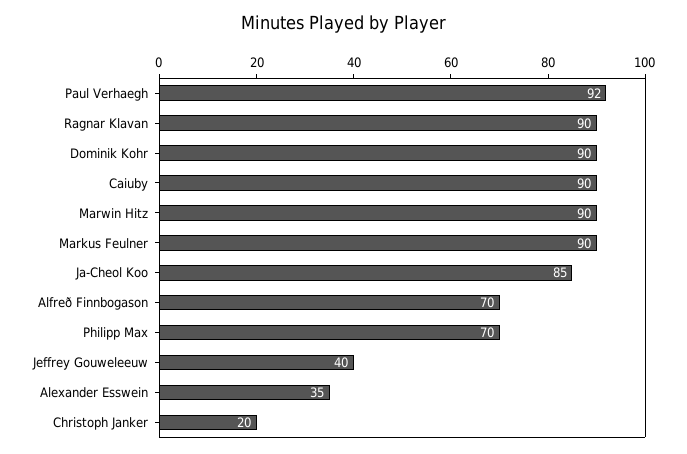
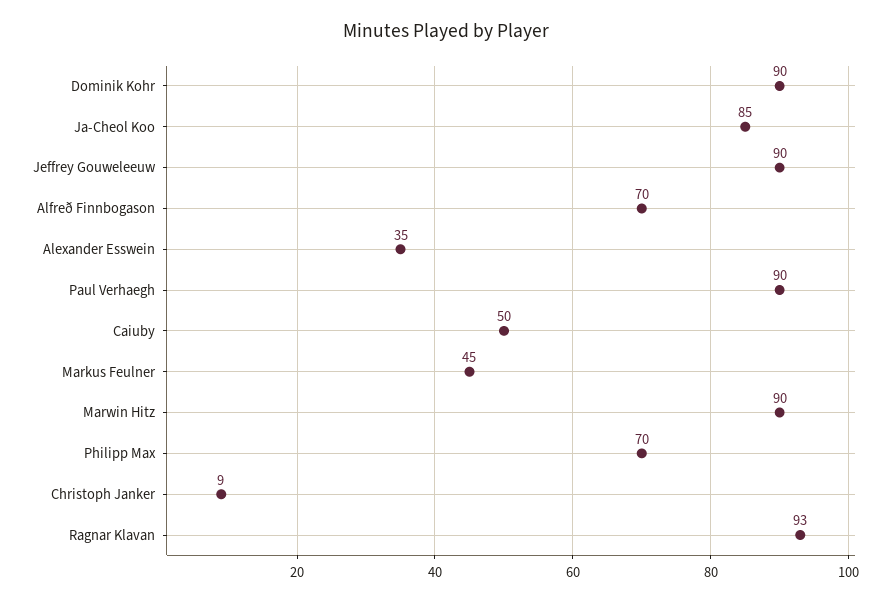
  {
-   "Paul Verhaegh": 92,
+   "Paul Verhaegh": 90,
-   "Ragnar Klavan": 90,
+   "Ragnar Klavan": 93,
    "Dominik Kohr": 90,
-   "Caiuby": 90,
+   "Caiuby": 50,
    "Marwin Hitz": 90,
-   "Markus Feulner": 90,
+   "Markus Feulner": 45,
    "Ja-Cheol Koo": 85,
    "Alfreð Finnbogason": 70,
    "Philipp Max": 70,
-   "Jeffrey Gouweleeuw": 40,
+   "Jeffrey Gouweleeuw": 90,
    "Alexander Esswein": 35,
-   "Christoph Janker": 20
+   "Christoph Janker": 9
  }

